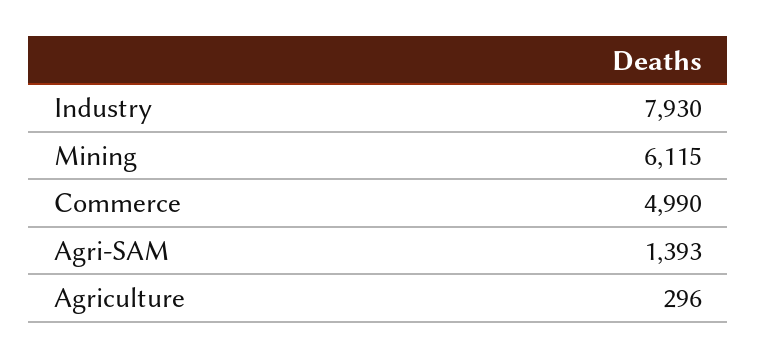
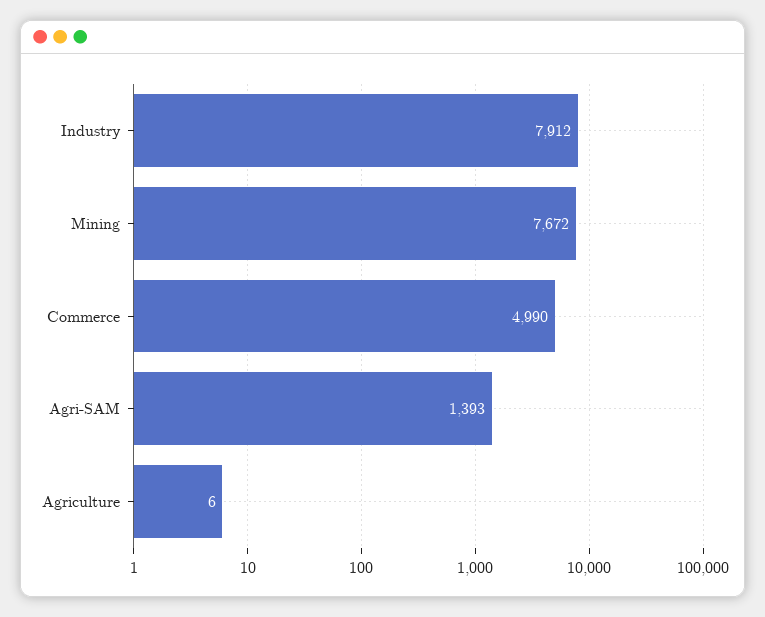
  {
-   "Industry": 7930,
+   "Industry": 7912,
-   "Mining": 6115,
+   "Mining": 7672,
    "Commerce": 4990,
    "Agri-SAM": 1393,
-   "Agriculture": 296
+   "Agriculture": 6
  }

